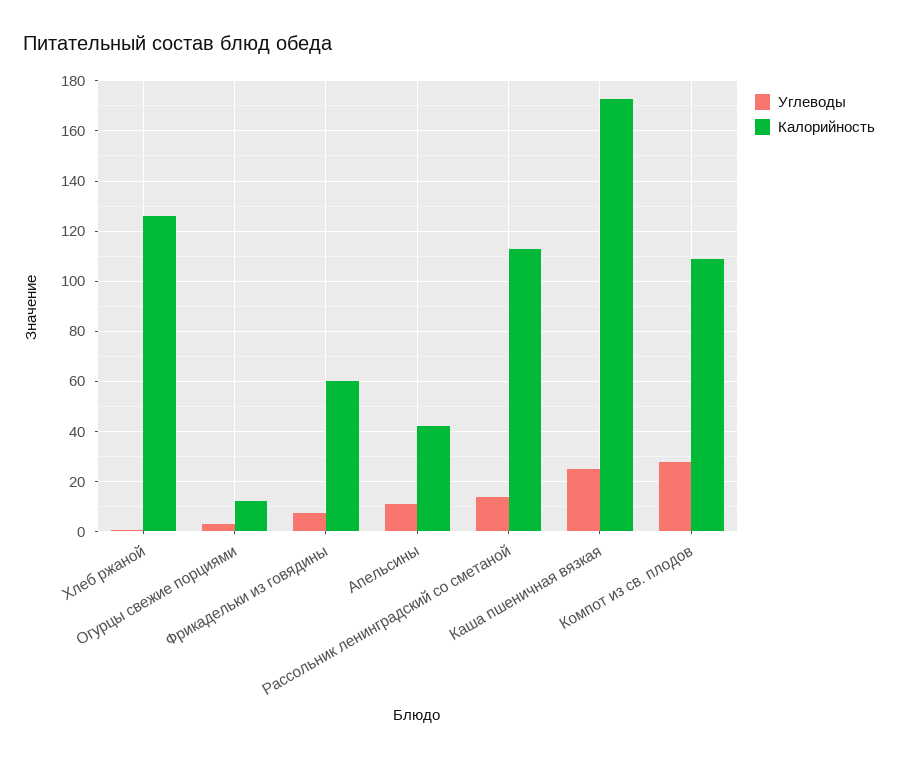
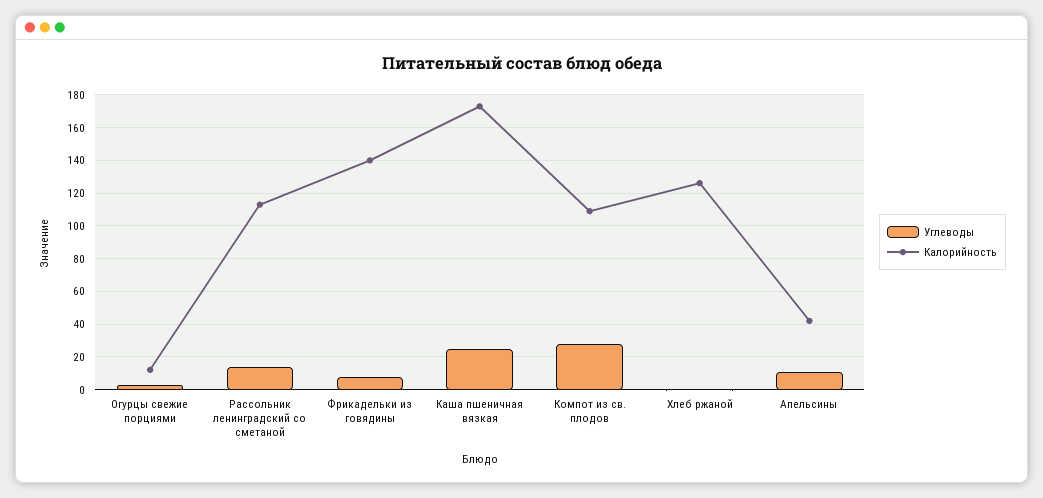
  {
    "Углеводы": {
      "Хлеб ржаной": 0,
      "Огурцы свежие порциями": 2.5,
      "Фрикадельки из говядины": 7.5,
      "Апельсины": 10,
      "Рассольник ленинградский со сметаной": 15,
      "Каша пшеничная вязкая": 25,
      "Компот из св. плодов": 27.5
    },
    "Калорийность": {
      "Хлеб ржаной": 125,
      "Огурцы свежие порциями": 12.5,
-     "Фрикадельки из говядины": 60,
+     "Фрикадельки из говядины": 140,
      "Апельсины": 42.5,
      "Рассольник ленинградский со сметаной": 112.5,
      "Каша пшеничная вязкая": 172.5,
      "Компот из св. плодов": 110
    }
  }

